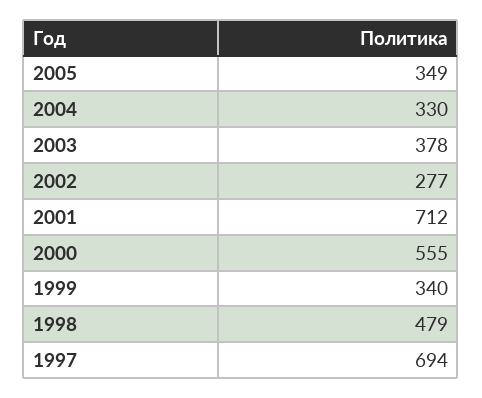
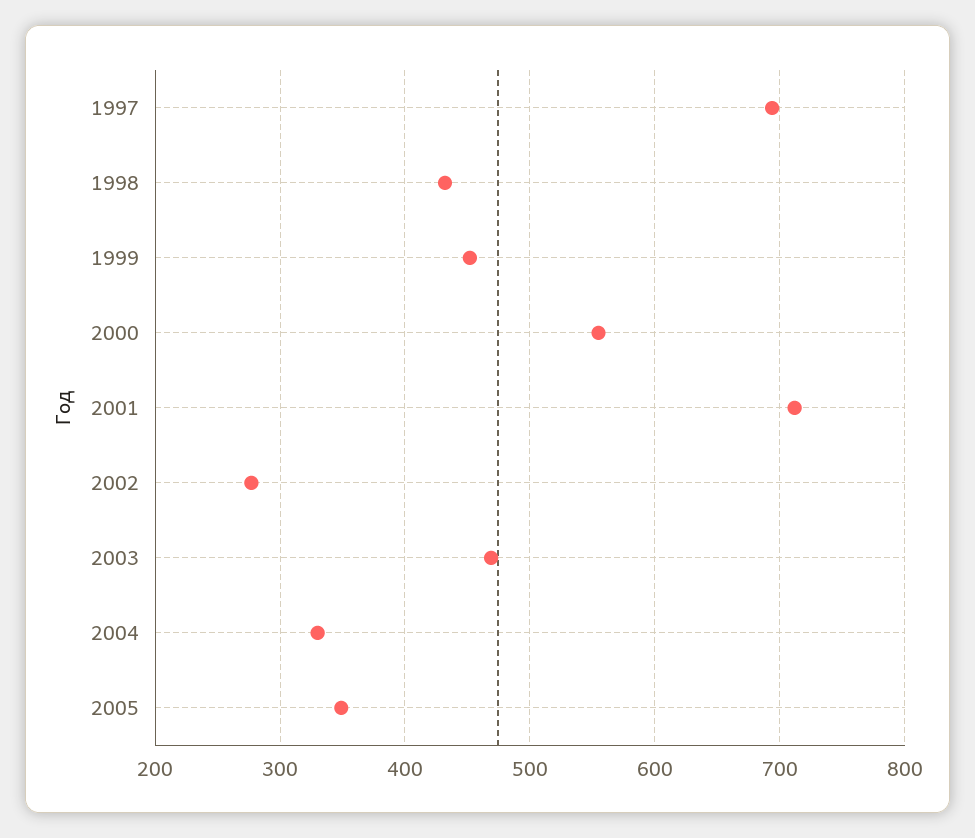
  {
    "2005": 349,
    "2004": 330,
-   "2003": 378,
+   "2003": 470,
    "2002": 277,
    "2001": 712,
    "2000": 555,
-   "1999": 340,
+   "1999": 450,
-   "1998": 479,
+   "1998": 430,
    "1997": 694
  }

